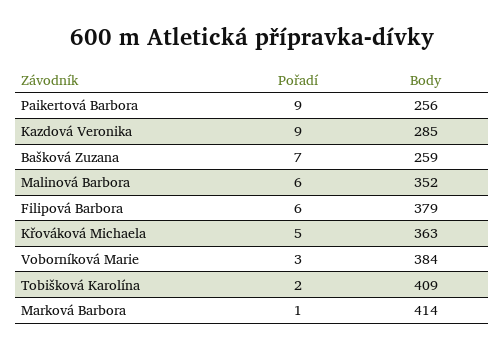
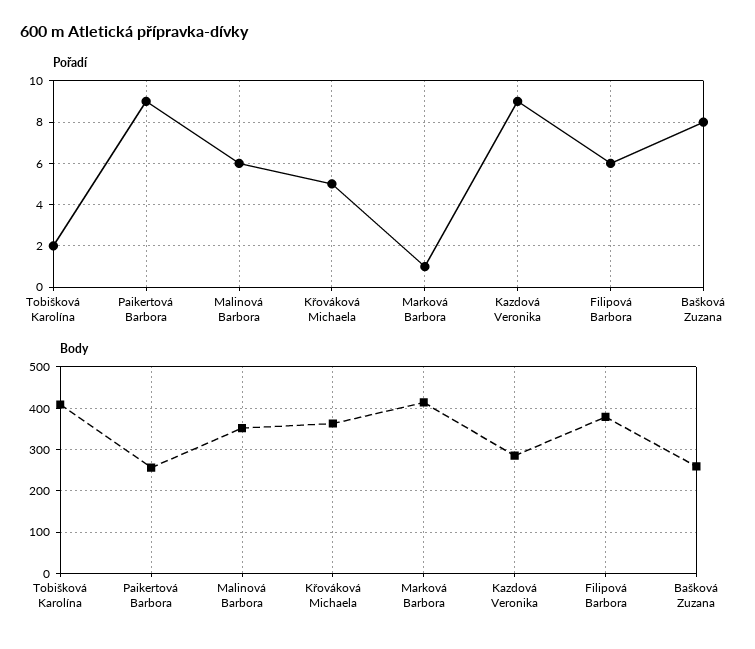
  {
    "Pořadí": {
      "Paikertová Barbora": 9,
      "Kazdová Veronika": 9,
-     "Bašková Zuzana": 7,
+     "Bašková Zuzana": 8,
      "Malinová Barbora": 6,
      "Filipová Barbora": 6,
      "Křováková Michaela": 5,
-     "Voborníková Marie": 3,
      "Tobišková Karolína": 2,
      "Marková Barbora": 1
    },
    "Body": {
      "Paikertová Barbora": 256,
      "Kazdová Veronika": 285,
      "Bašková Zuzana": 259,
      "Malinová Barbora": 352,
      "Filipová Barbora": 379,
      "Křováková Michaela": 363,
-     "Voborníková Marie": 384,
      "Tobišková Karolína": 409,
      "Marková Barbora": 414
    }
  }

